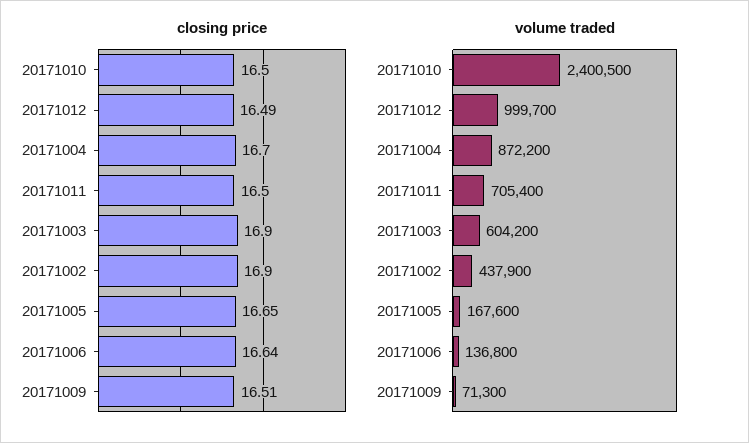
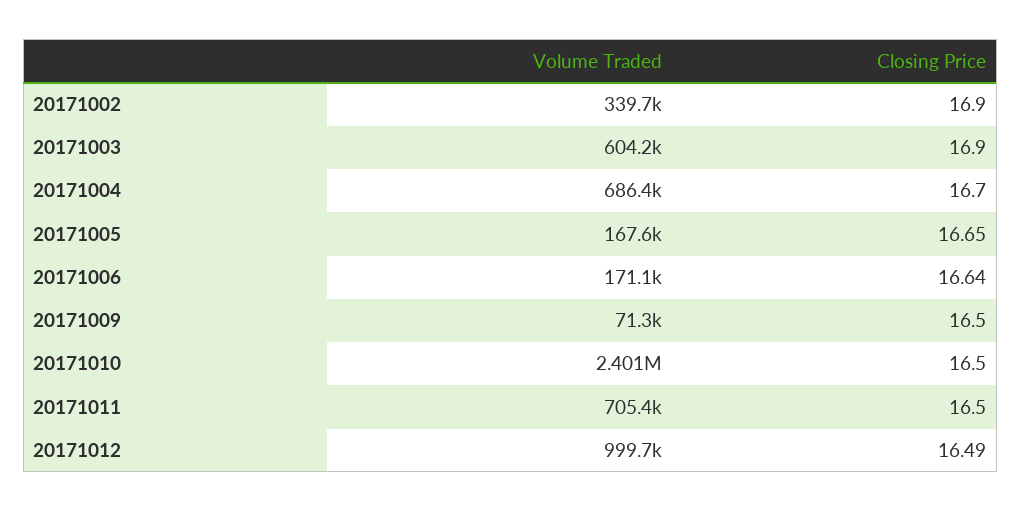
  {
    "closing price": {
      "20171010": 16.5,
      "20171012": 16.49,
      "20171004": 16.7,
      "20171011": 16.5,
      "20171003": 16.9,
      "20171002": 16.9,
      "20171005": 16.65,
      "20171006": 16.64,
-     "20171009": 16.51
+     "20171009": 16.5
    },
    "volume traded": {
      "20171010": 2400500,
      "20171012": 999700,
-     "20171004": 872200,
+     "20171004": 686400,
      "20171011": 705400,
      "20171003": 604200,
-     "20171002": 437900,
+     "20171002": 339700,
      "20171005": 167600,
-     "20171006": 136800,
+     "20171006": 171100,
      "20171009": 71300
    }
  }

